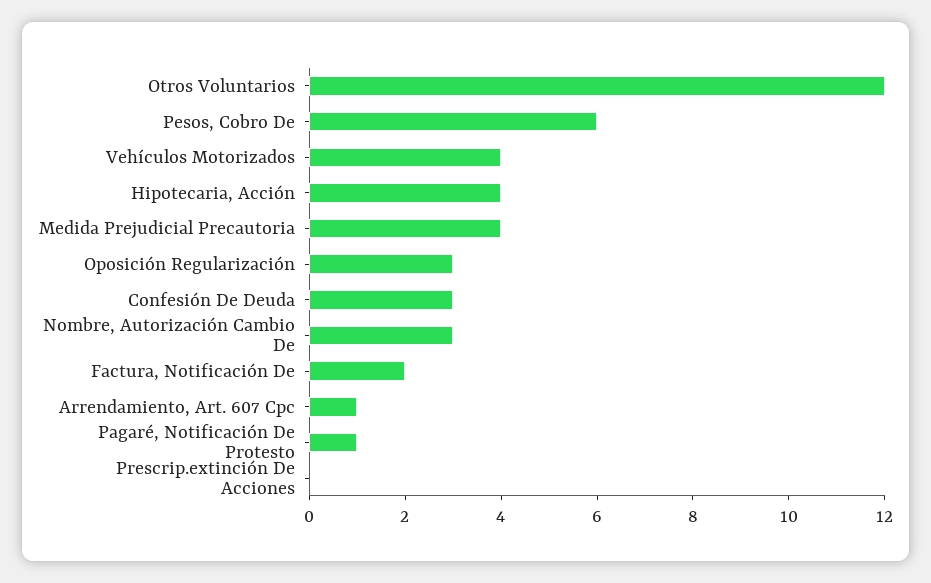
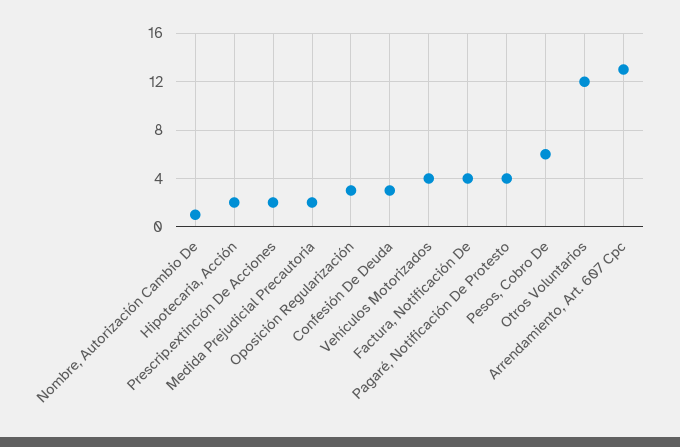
  {
    "Otros Voluntarios": 12,
    "Pesos, Cobro De": 6,
    "Vehículos Motorizados": 4,
-   "Hipotecaria, Acción": 4,
+   "Hipotecaria, Acción": 2,
-   "Medida Prejudicial Precautoria": 4,
+   "Medida Prejudicial Precautoria": 2,
    "Oposición Regularización": 3,
    "Confesión De Deuda": 3,
-   "Nombre, Autorización Cambio De": 3,
+   "Nombre, Autorización Cambio De": 1,
-   "Factura, Notificación De": 2,
+   "Factura, Notificación De": 4,
-   "Arrendamiento, Art. 607 Cpc": 1,
+   "Arrendamiento, Art. 607 Cpc": 13,
-   "Pagaré, Notificación De Protesto": 1,
+   "Pagaré, Notificación De Protesto": 4,
-   "Prescrip.extinción De Acciones": 0
+   "Prescrip.extinción De Acciones": 2
  }

